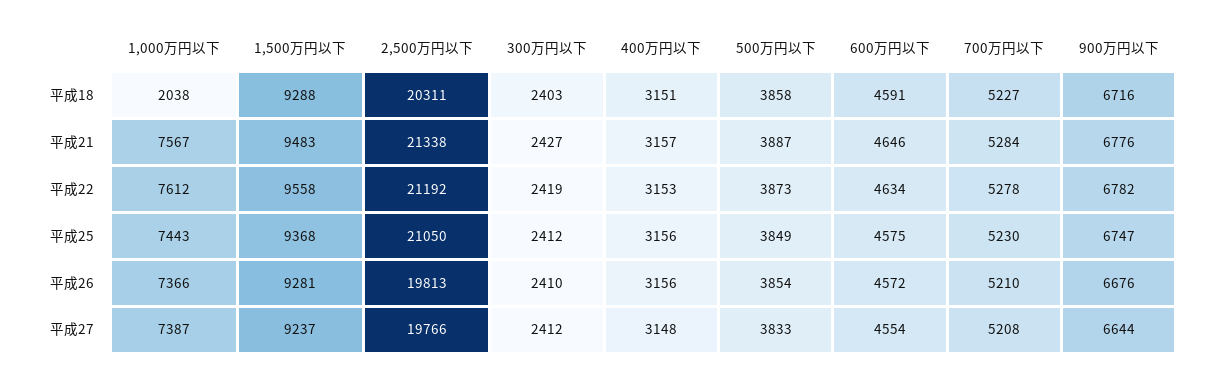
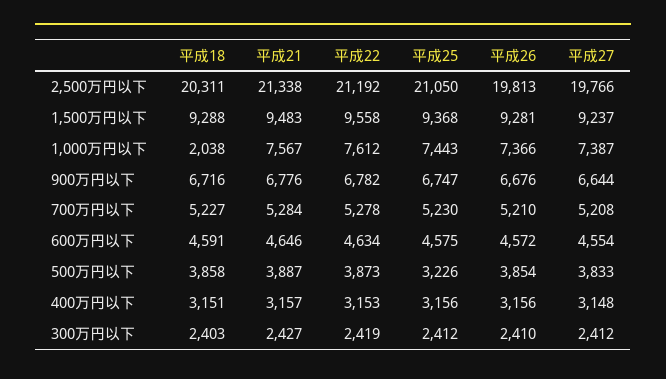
  {
    "1,000万円以下": {
      "平成18": 2038,
      "平成21": 7567,
      "平成22": 7612,
      "平成25": 7443,
      "平成26": 7366,
      "平成27": 7387
    },
    "1,500万円以下": {
      "平成18": 9288,
      "平成21": 9483,
      "平成22": 9558,
      "平成25": 9368,
      "平成26": 9281,
      "平成27": 9237
    },
    "2,500万円以下": {
      "平成18": 20311,
      "平成21": 21338,
      "平成22": 21192,
      "平成25": 21050,
      "平成26": 19813,
      "平成27": 19766
    },
    "300万円以下": {
      "平成18": 2403,
      "平成21": 2427,
      "平成22": 2419,
      "平成25": 2412,
      "平成26": 2410,
      "平成27": 2412
    },
    "400万円以下": {
      "平成18": 3151,
      "平成21": 3157,
      "平成22": 3153,
      "平成25": 3156,
      "平成26": 3156,
      "平成27": 3148
    },
    "500万円以下": {
      "平成18": 3858,
      "平成21": 3887,
      "平成22": 3873,
-     "平成25": 3849,
+     "平成25": 3226,
      "平成26": 3854,
      "平成27": 3833
    },
    "600万円以下": {
      "平成18": 4591,
      "平成21": 4646,
      "平成22": 4634,
      "平成25": 4575,
      "平成26": 4572,
      "平成27": 4554
    },
    "700万円以下": {
      "平成18": 5227,
      "平成21": 5284,
      "平成22": 5278,
      "平成25": 5230,
      "平成26": 5210,
      "平成27": 5208
    },
    "900万円以下": {
      "平成18": 6716,
      "平成21": 6776,
      "平成22": 6782,
      "平成25": 6747,
      "平成26": 6676,
      "平成27": 6644
    }
  }

